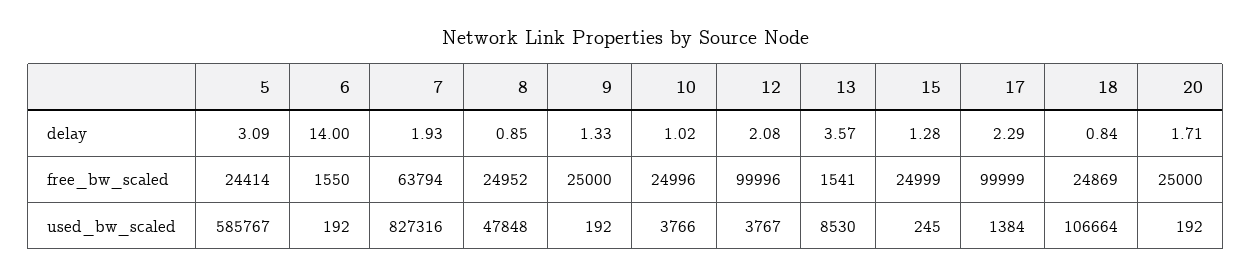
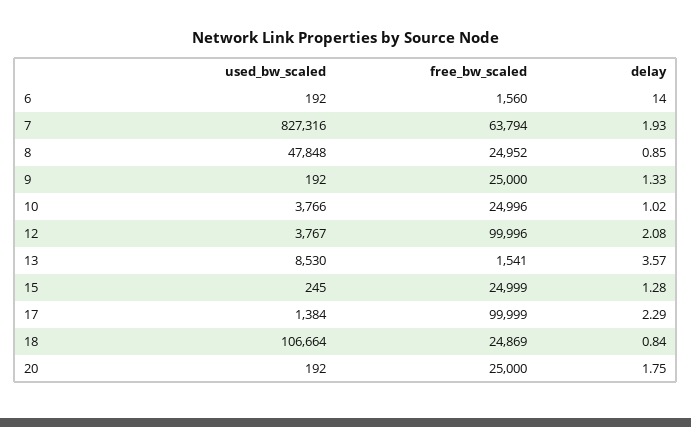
  {
-   "5": {
-     "delay": 3.09,
-     "free_bw_scaled": 24414,
-     "used_bw_scaled": 585767
-   },
    "6": {
      "delay": 14,
-     "free_bw_scaled": 1550,
+     "free_bw_scaled": 1560,
      "used_bw_scaled": 192
    },
    "7": {
      "delay": 1.93,
      "free_bw_scaled": 63794,
      "used_bw_scaled": 827316
    },
    "8": {
      "delay": 0.85,
      "free_bw_scaled": 24952,
      "used_bw_scaled": 47848
    },
    "9": {
      "delay": 1.33,
      "free_bw_scaled": 25000,
      "used_bw_scaled": 192
    },
    "10": {
      "delay": 1.02,
      "free_bw_scaled": 24996,
      "used_bw_scaled": 3766
    },
    "12": {
      "delay": 2.08,
      "free_bw_scaled": 99996,
      "used_bw_scaled": 3767
    },
    "13": {
      "delay": 3.57,
      "free_bw_scaled": 1541,
      "used_bw_scaled": 8530
    },
    "15": {
      "delay": 1.28,
      "free_bw_scaled": 24999,
      "used_bw_scaled": 245
    },
    "17": {
      "delay": 2.29,
      "free_bw_scaled": 99999,
      "used_bw_scaled": 1384
    },
    "18": {
      "delay": 0.84,
      "free_bw_scaled": 24869,
      "used_bw_scaled": 106664
    },
    "20": {
-     "delay": 1.71,
+     "delay": 1.75,
      "free_bw_scaled": 25000,
      "used_bw_scaled": 192
    }
  }

